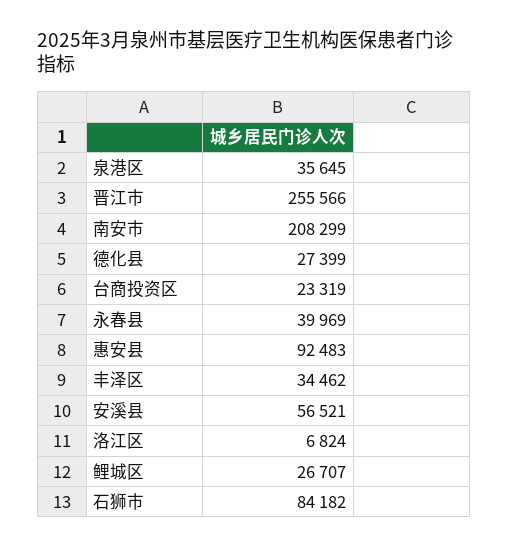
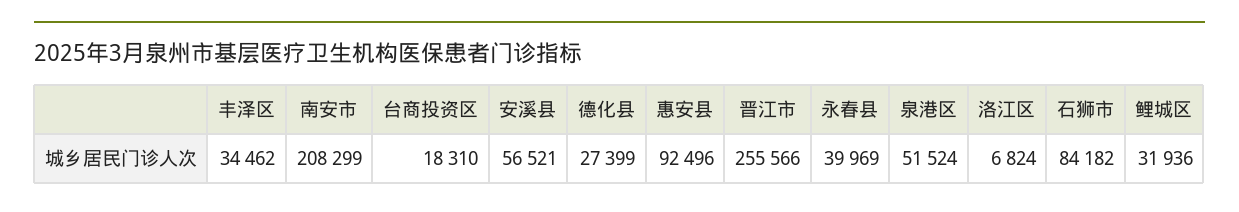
  {
-   "泉港区": 35645,
+   "泉港区": 51524,
    "晋江市": 255566,
    "南安市": 208299,
    "德化县": 27399,
-   "台商投资区": 23319,
+   "台商投资区": 18310,
    "永春县": 39969,
-   "惠安县": 92483,
+   "惠安县": 92496,
    "丰泽区": 34462,
    "安溪县": 56521,
    "洛江区": 6824,
-   "鲤城区": 26707,
+   "鲤城区": 31936,
    "石狮市": 84182
  }

